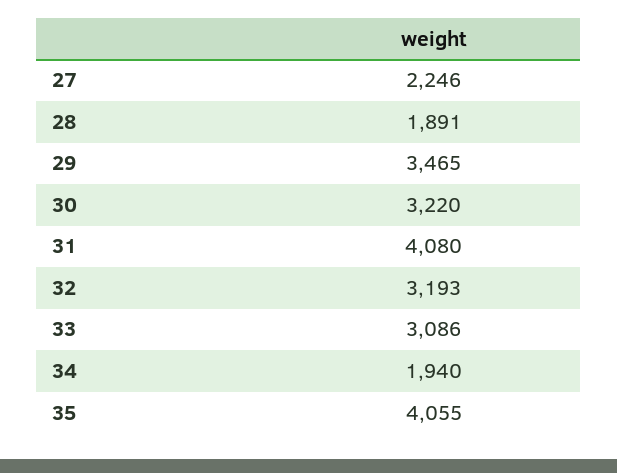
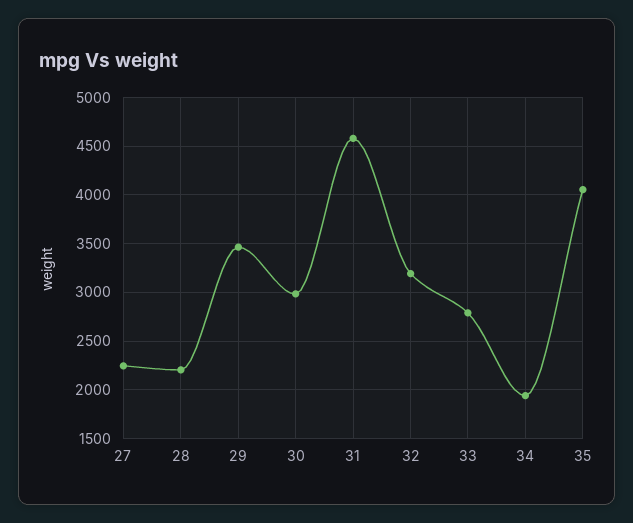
  {
    "27": 2246,
-   "28": 1891,
+   "28": 2200,
    "29": 3465,
-   "30": 3220,
+   "30": 3000,
-   "31": 4080,
+   "31": 4600,
    "32": 3193,
-   "33": 3086,
+   "33": 2800,
    "34": 1940,
    "35": 4055
  }

